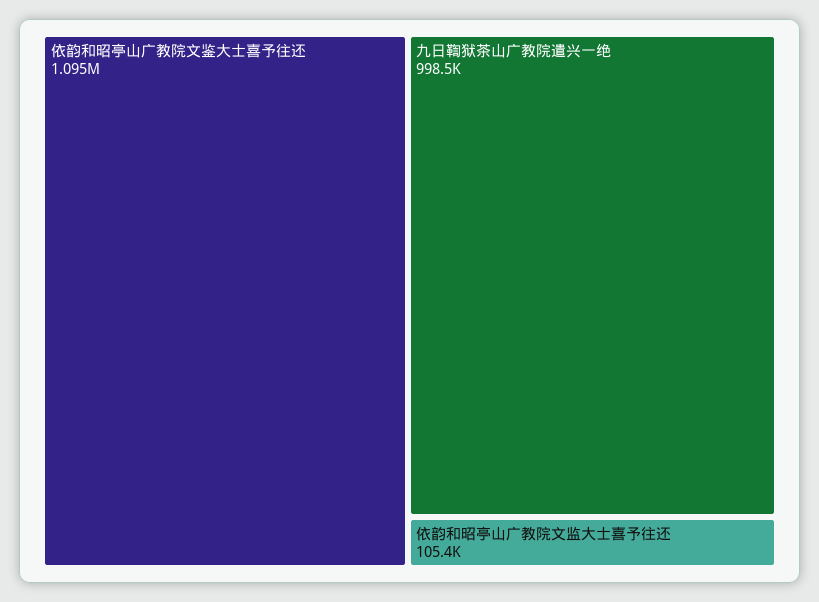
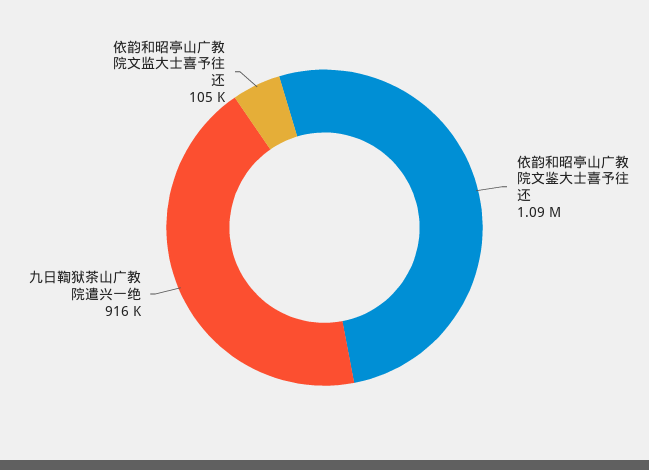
  {
    "依韵和昭亭山广教院文鉴大士喜予往还": 1095000,
-   "九日鞫狱茶山广教院遣兴一绝": 998500,
+   "九日鞫狱茶山广教院遣兴一绝": 916000,
    "依韵和昭亭山广教院文监大士喜予往还": 105400
  }

